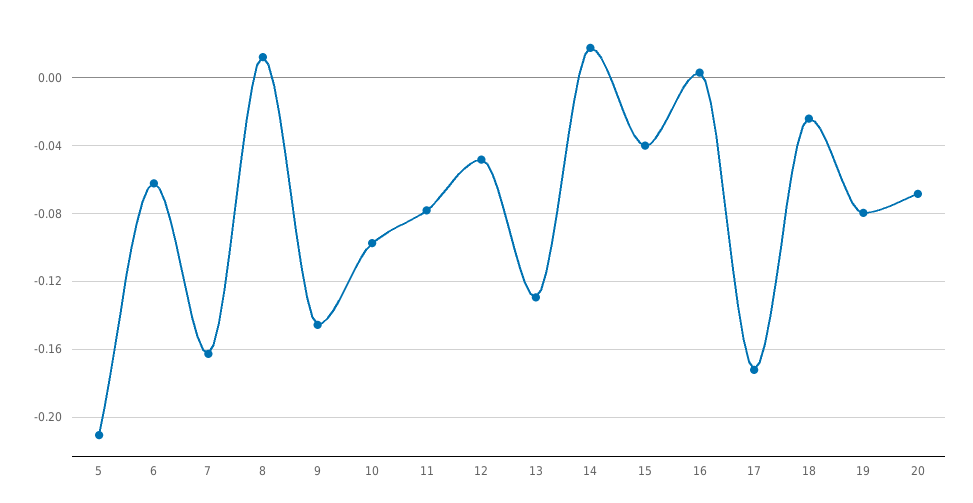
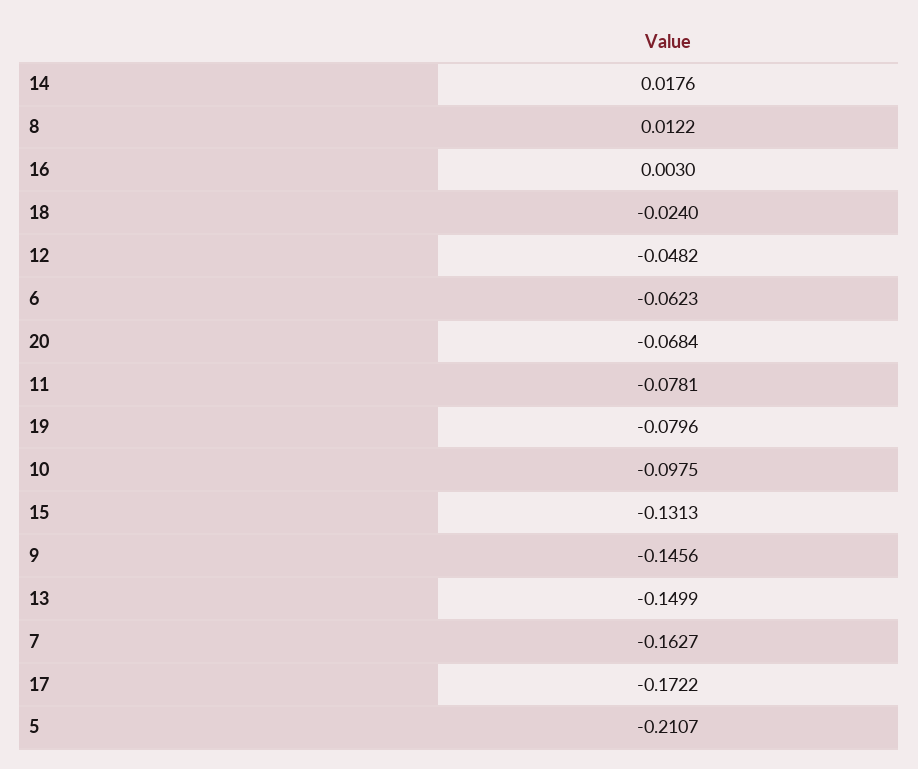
  {
    "5": -0.2107,
    "6": -0.0623,
    "7": -0.1627,
    "8": 0.0122,
    "9": -0.1456,
    "10": -0.0975,
    "11": -0.0781,
    "12": -0.0482,
-   "13": -0.13,
+   "13": -0.1499,
    "14": 0.0176,
-   "15": -0.04,
+   "15": -0.1313,
    "16": 0.003,
    "17": -0.1722,
    "18": -0.024,
    "19": -0.0796,
    "20": -0.0684
  }

